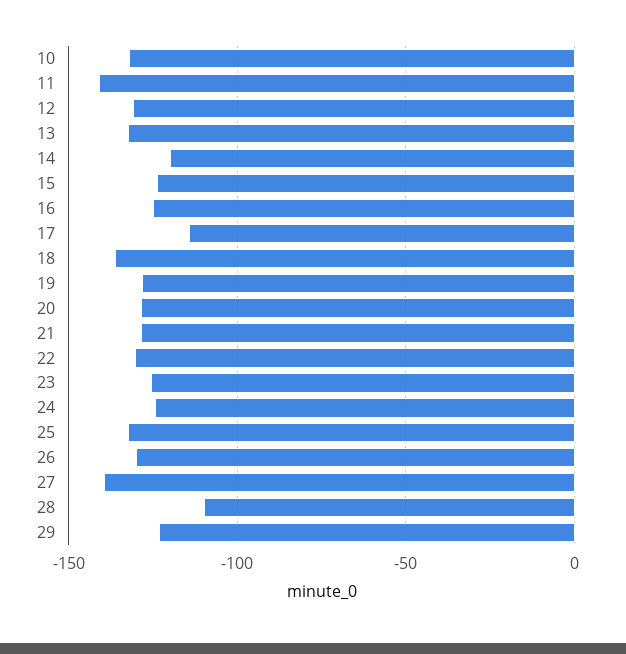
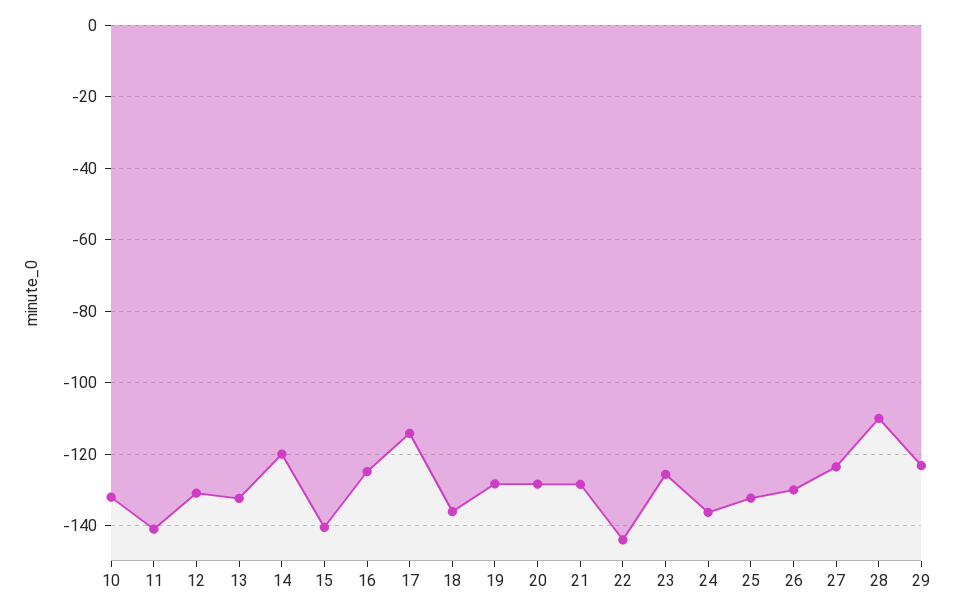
  {
    "10": -132,
    "11": -142,
    "12": -130,
    "13": -132,
    "14": -120,
-   "15": -125,
+   "15": -140,
    "16": -124,
    "17": -114,
    "18": -136,
    "19": -128,
    "20": -128,
    "21": -128,
-   "22": -130,
+   "22": -144,
    "23": -126,
-   "24": -125,
+   "24": -136,
    "25": -132,
    "26": -130,
-   "27": -140,
+   "27": -124,
    "28": -110,
    "29": -124
  }

